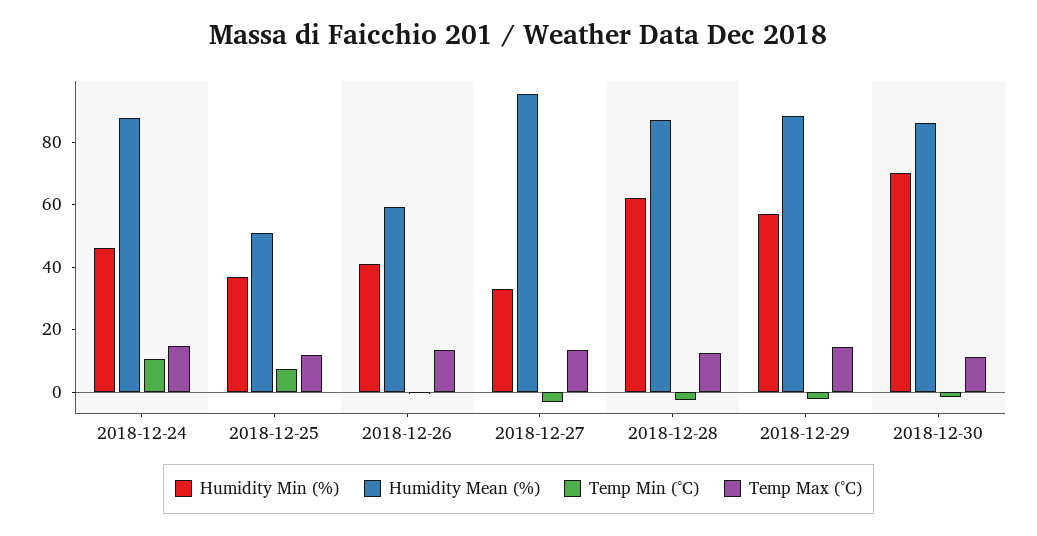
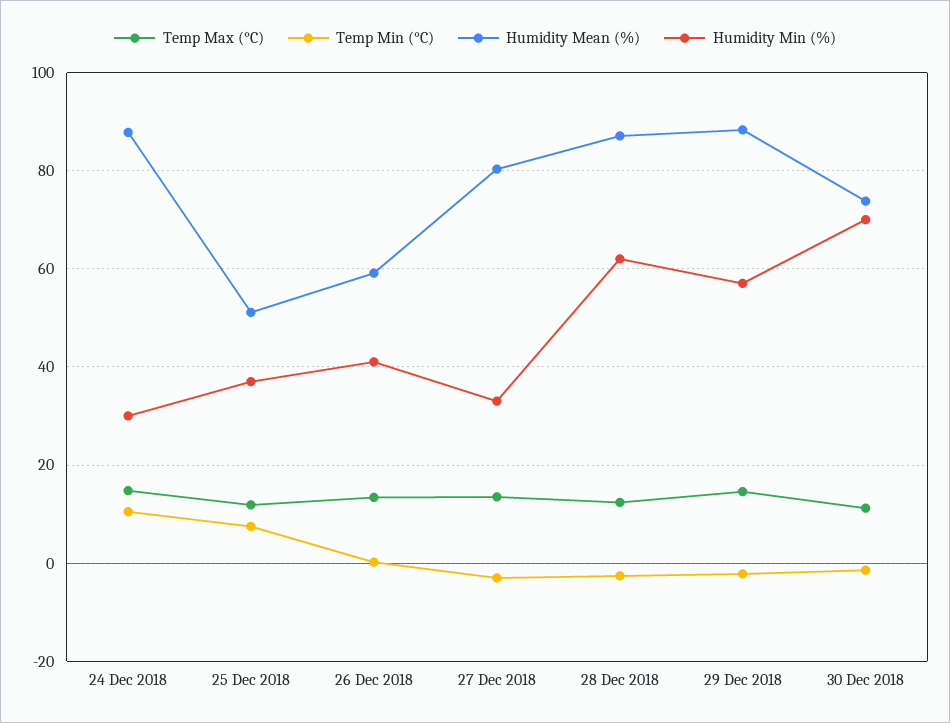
  {
    "Humidity Min (%)": {
-     "2018-12-24": 45,
+     "2018-12-24": 30,
      "2018-12-25": 38,
      "2018-12-26": 42,
      "2018-12-27": 34,
      "2018-12-28": 62,
      "2018-12-29": 58,
      "2018-12-30": 70
    },
    "Humidity Mean (%)": {
      "2018-12-24": 88,
      "2018-12-25": 52,
      "2018-12-26": 60,
-     "2018-12-27": 95,
+     "2018-12-27": 80,
      "2018-12-28": 88,
      "2018-12-29": 88,
-     "2018-12-30": 85
+     "2018-12-30": 74
    },
    "Temp Min (°C)": {
      "2018-12-24": 10,
      "2018-12-25": 8,
      "2018-12-26": 0,
      "2018-12-27": -4,
      "2018-12-28": -2,
      "2018-12-29": -2,
      "2018-12-30": -2
    },
    "Temp Max (°C)": {
      "2018-12-24": 14,
      "2018-12-25": 12,
      "2018-12-26": 14,
      "2018-12-27": 14,
      "2018-12-28": 12,
      "2018-12-29": 14,
      "2018-12-30": 12
    }
  }

